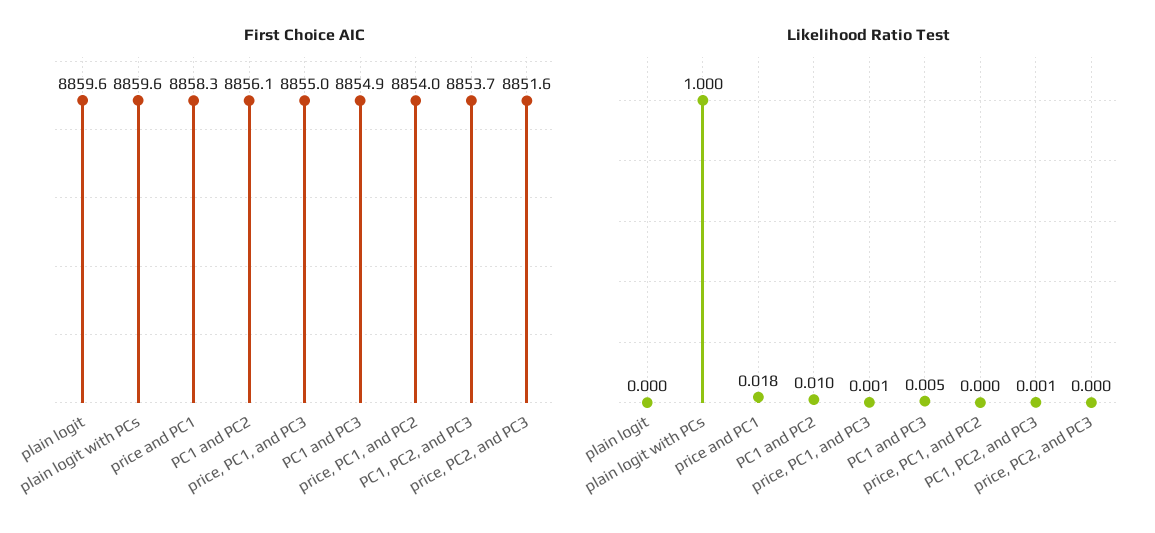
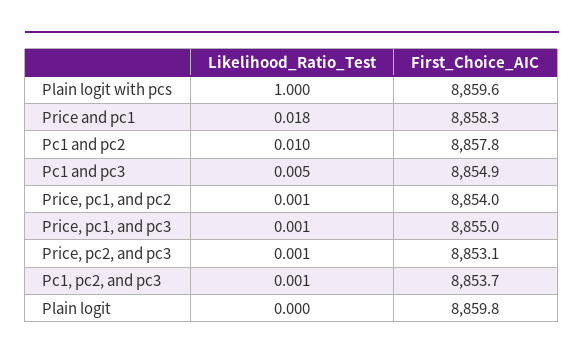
  {
    "First Choice AIC": {
-     "plain logit": 8859.6,
+     "plain logit": 8859.8,
      "plain logit with PCs": 8859.6,
      "price and PC1": 8858.3,
-     "PC1 and PC2": 8856.1,
+     "PC1 and PC2": 8857.8,
      "price, PC1, and PC3": 8855,
      "PC1 and PC3": 8854.9,
      "price, PC1, and PC2": 8854,
      "PC1, PC2, and PC3": 8853.7,
-     "price, PC2, and PC3": 8851.6
+     "price, PC2, and PC3": 8853.1
    },
    "Likelihood Ratio Test": {
      "plain logit": 0,
      "plain logit with PCs": 1,
      "price and PC1": 0.018,
      "PC1 and PC2": 0.01,
      "price, PC1, and PC3": 0.001,
      "PC1 and PC3": 0.005,
-     "price, PC1, and PC2": 0,
+     "price, PC1, and PC2": 0.001,
      "PC1, PC2, and PC3": 0.001,
-     "price, PC2, and PC3": 0
+     "price, PC2, and PC3": 0.001
    }
  }

